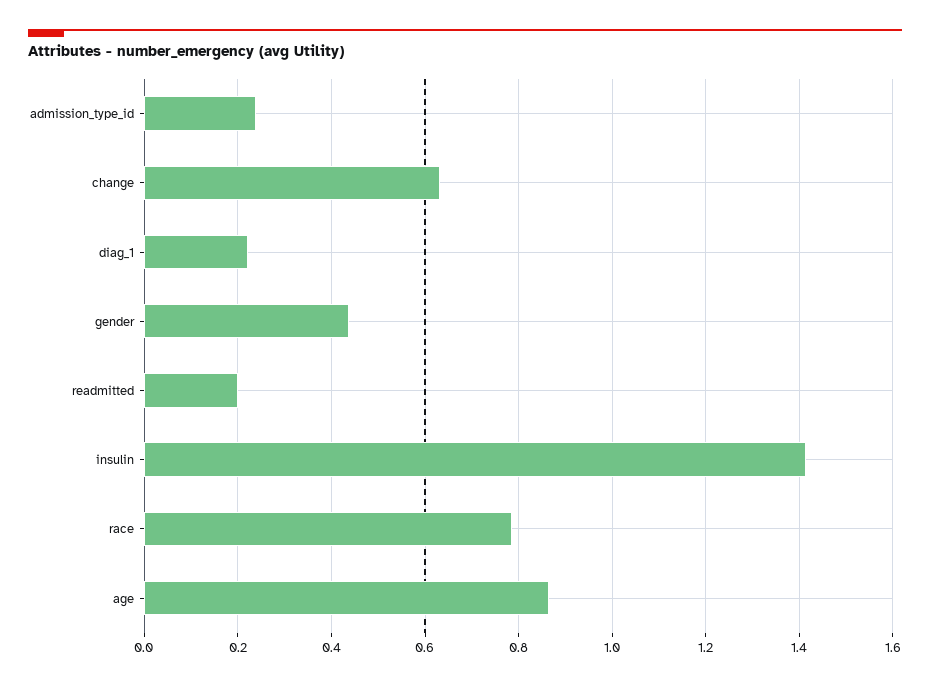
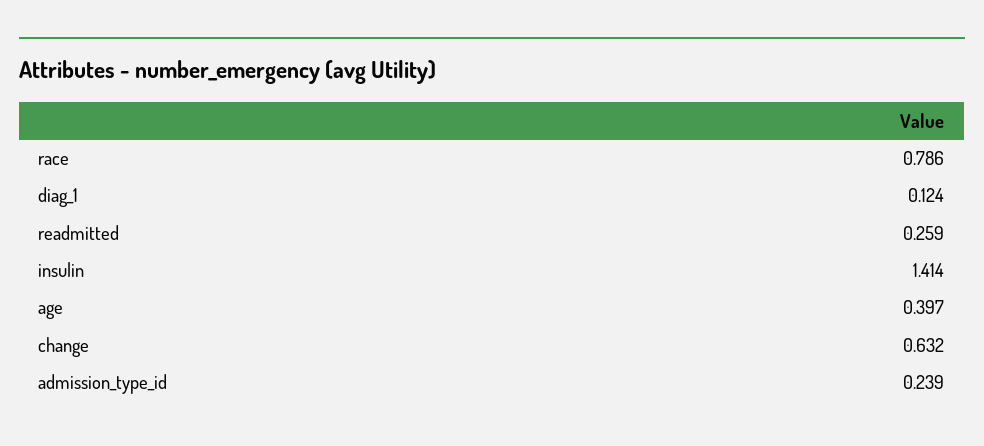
  {
    "admission_type_id": 0.239,
    "change": 0.632,
-   "diag_1": 0.22,
+   "diag_1": 0.124,
-   "gender": 0.44,
-   "readmitted": 0.2,
+   "readmitted": 0.259,
    "insulin": 1.414,
    "race": 0.786,
-   "age": 0.86
+   "age": 0.397
  }

